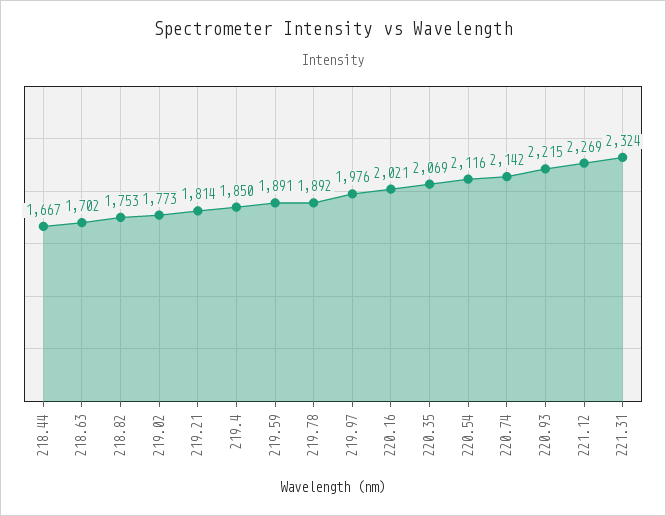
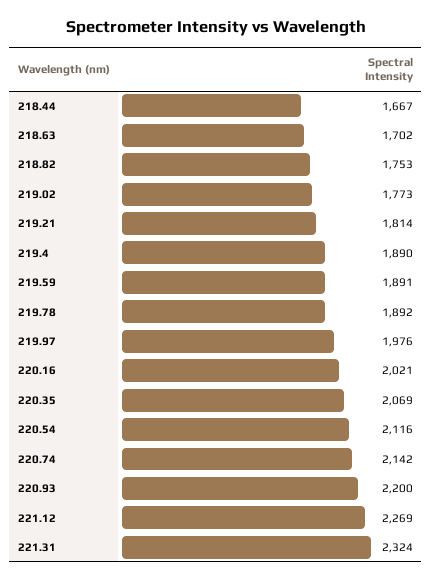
  {
    "218.44": 1667,
    "218.63": 1702,
    "218.82": 1753,
    "219.02": 1773,
    "219.21": 1814,
-   "219.4": 1850,
+   "219.4": 1890,
    "219.59": 1891,
    "219.78": 1892,
    "219.97": 1976,
    "220.16": 2021,
    "220.35": 2069,
    "220.54": 2116,
    "220.74": 2142,
-   "220.93": 2215,
+   "220.93": 2200,
    "221.12": 2269,
    "221.31": 2324
  }

